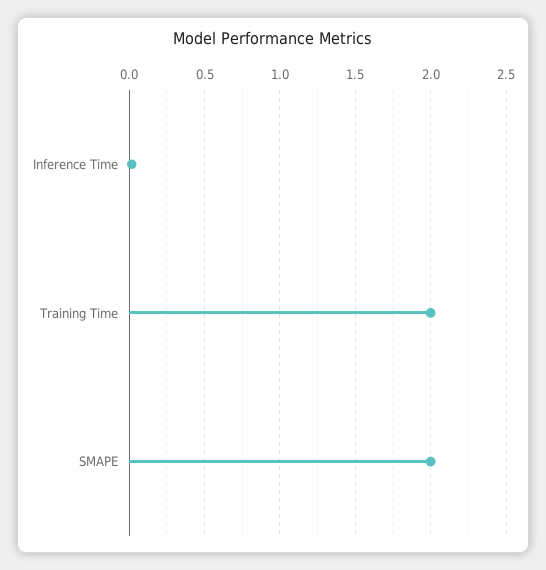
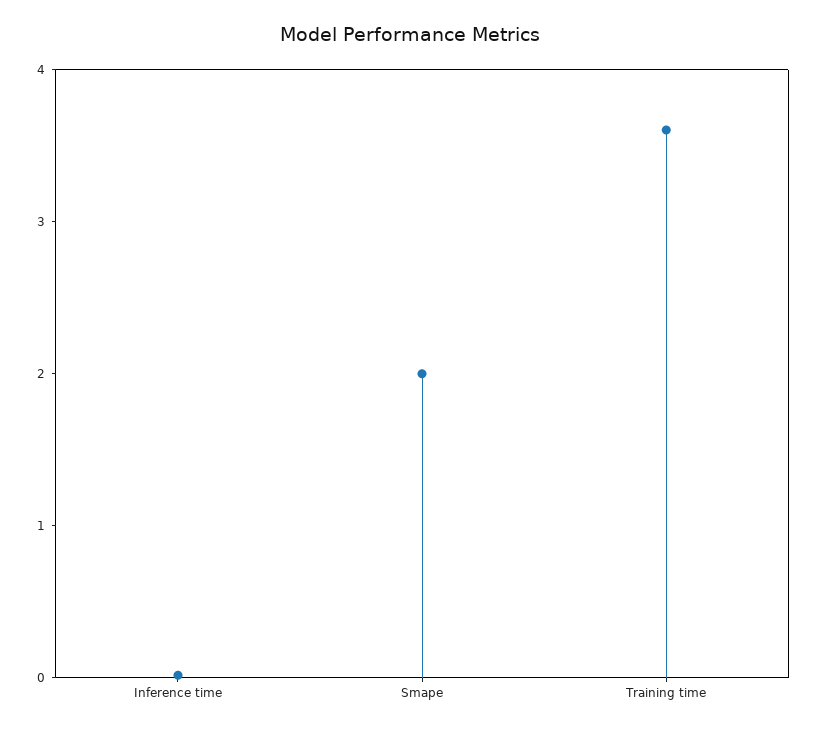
  {
    "Inference Time": 0,
-   "Training Time": 2,
+   "Training Time": 3.6,
    "SMAPE": 2
  }

